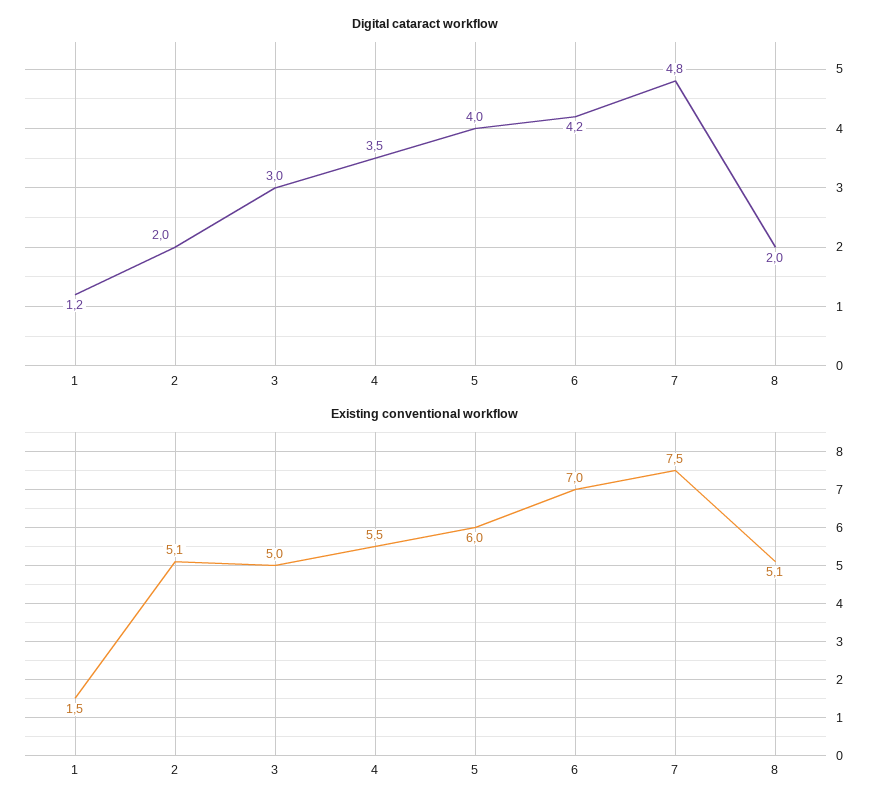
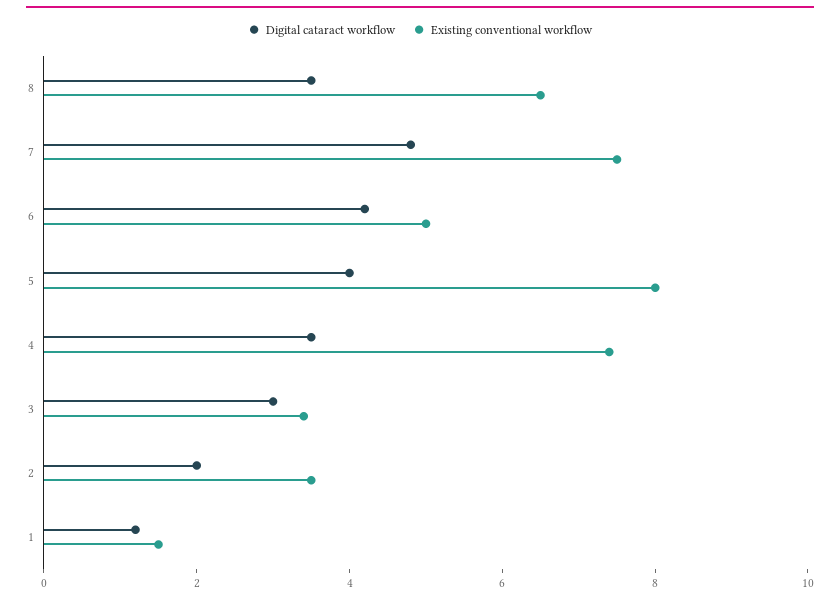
  {
    "Digital cataract workflow": {
      "1": 1.2,
      "2": 2,
      "3": 3,
      "4": 3.5,
      "5": 4,
      "6": 4.2,
      "7": 4.8,
-     "8": 2
+     "8": 3.5
    },
    "Existing conventional workflow": {
      "1": 1.5,
-     "2": 5.1,
+     "2": 3.5,
-     "3": 5,
+     "3": 3.5,
-     "4": 5.5,
+     "4": 7.5,
-     "5": 6,
+     "5": 8,
-     "6": 7,
+     "6": 5,
      "7": 7.5,
-     "8": 5.1
+     "8": 6.5
    }
  }

